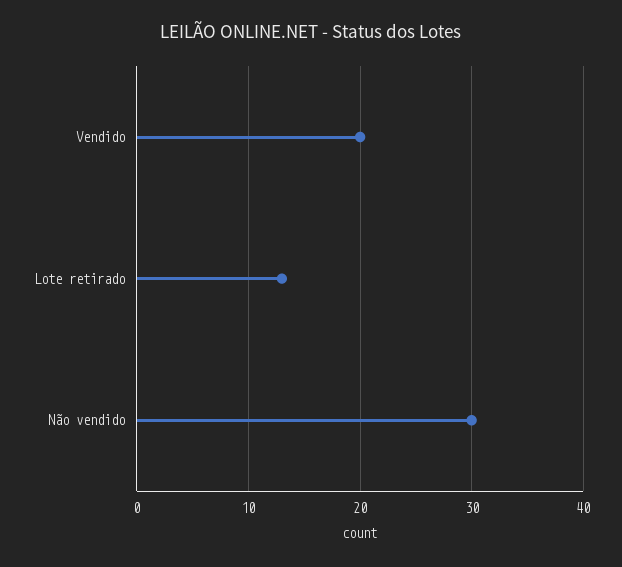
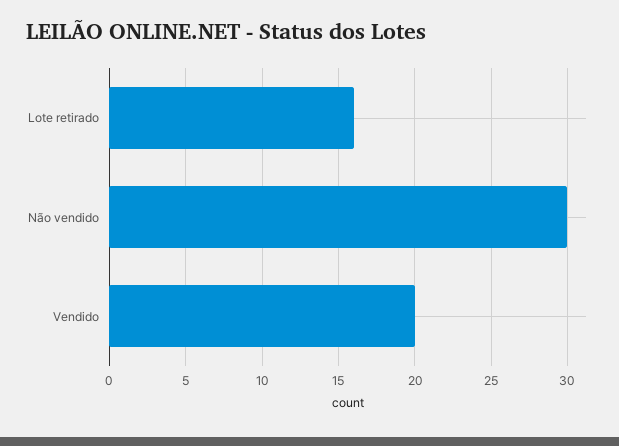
  {
    "Vendido": 20,
-   "Lote retirado": 13,
+   "Lote retirado": 16,
    "Não vendido": 30
  }

